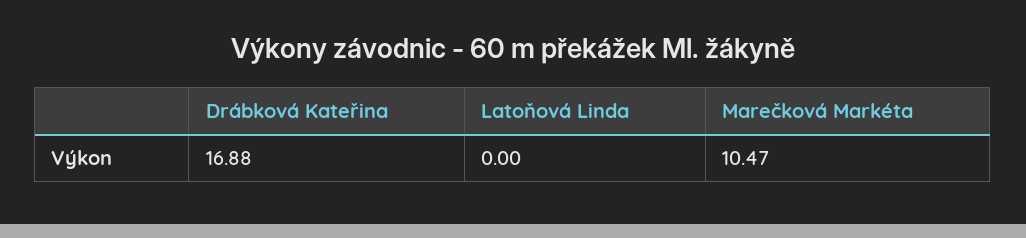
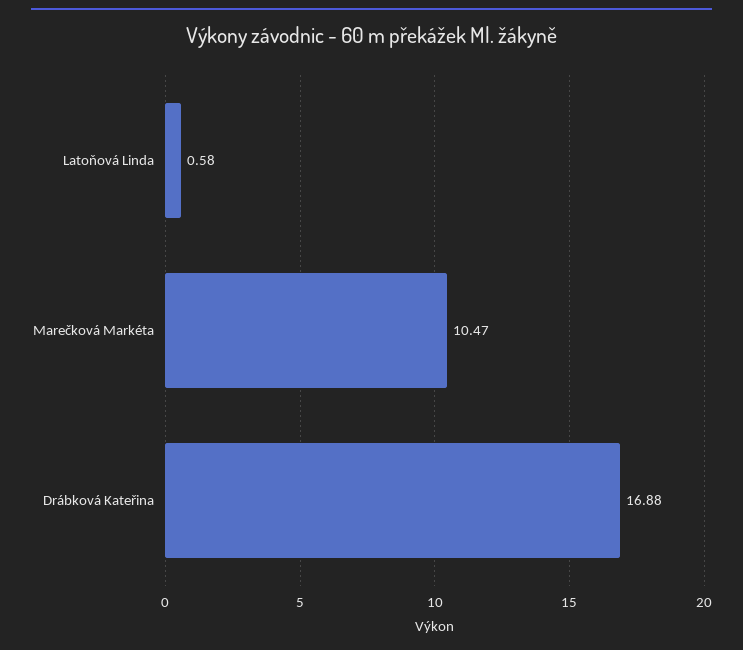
  {
    "Drábková Kateřina": 16.88,
-   "Latoňová Linda": 0,
+   "Latoňová Linda": 0.58,
    "Marečková Markéta": 10.47
  }

